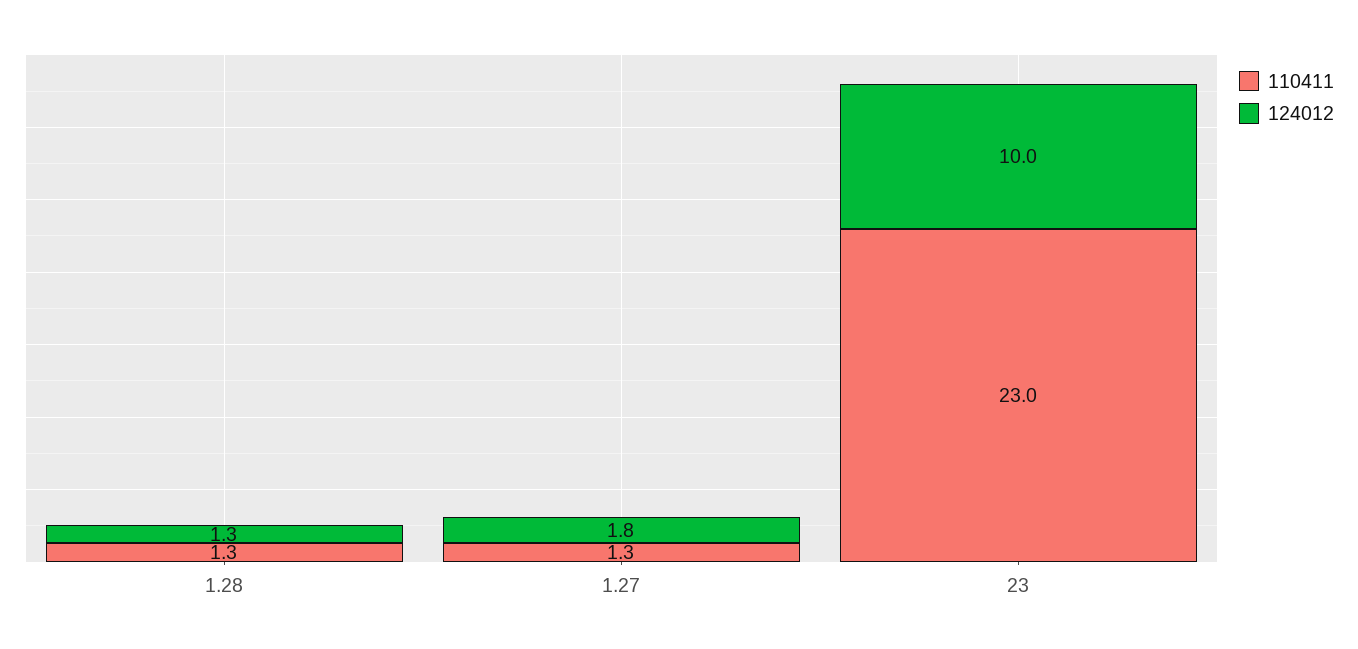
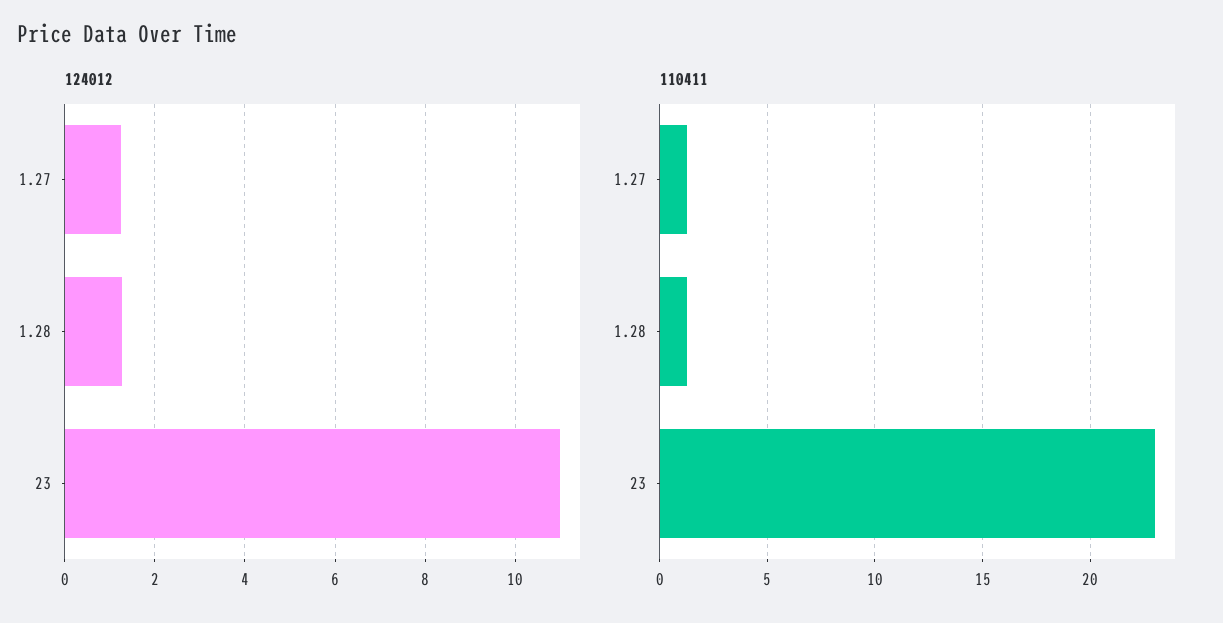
  {
    "110411": {
      "1.28": 1.3,
      "1.27": 1.3,
      "23": 23
    },
    "124012": {
      "1.28": 1.3,
-     "1.27": 1.8,
+     "1.27": 1.2,
-     "23": 10
+     "23": 11
    }
  }

